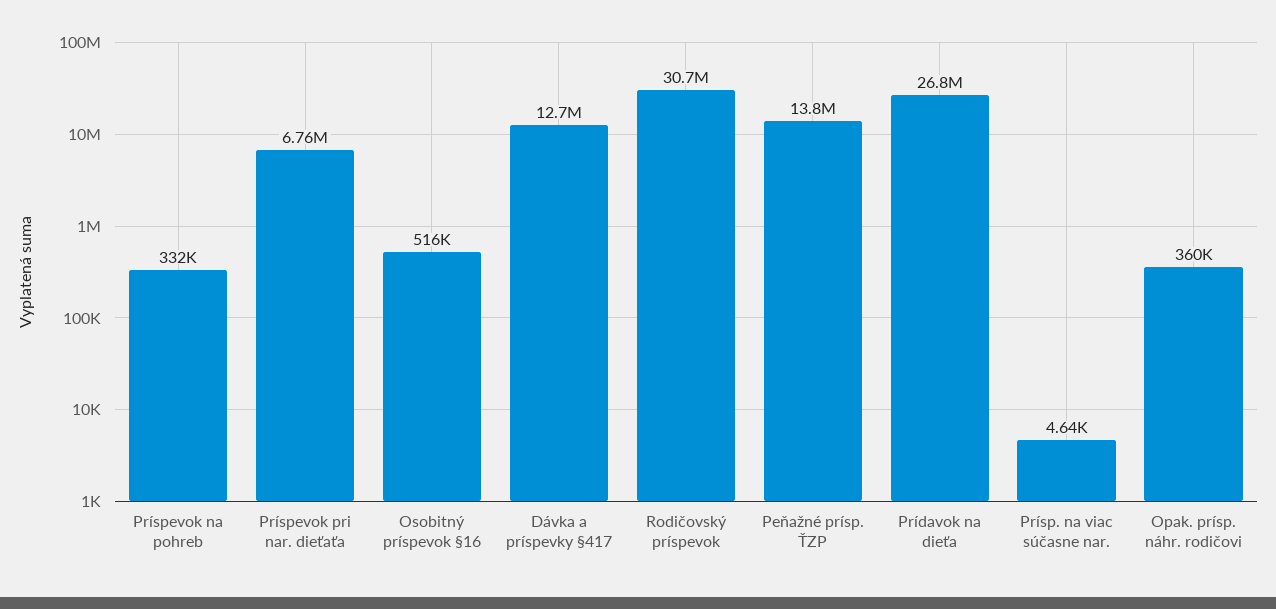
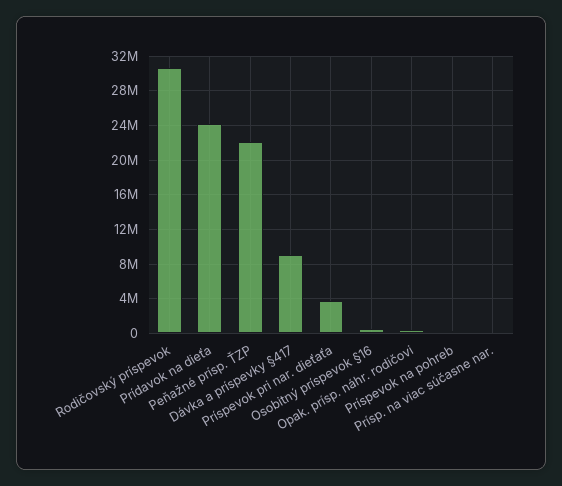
  {
    "Príspevok na pohreb": 332000,
-   "Príspevok pri nar. dieťaťa": 6760000,
+   "Príspevok pri nar. dieťaťa": 4000000,
    "Osobitný príspevok §16": 516000,
-   "Dávka a príspevky §417": 12700000,
+   "Dávka a príspevky §417": 9000000,
    "Rodičovský príspevok": 30700000,
-   "Peňažné prísp. ŤZP": 13800000,
+   "Peňažné prísp. ŤZP": 22000000,
-   "Prídavok na dieťa": 26800000,
+   "Prídavok na dieťa": 24000000,
    "Prísp. na viac súčasne nar.": 4640,
    "Opak. prísp. náhr. rodičovi": 360000
  }

